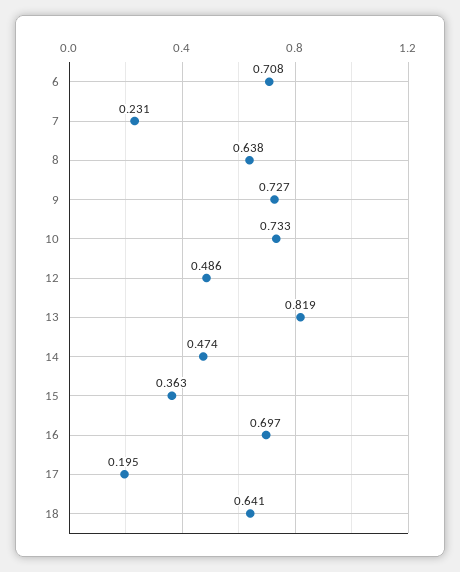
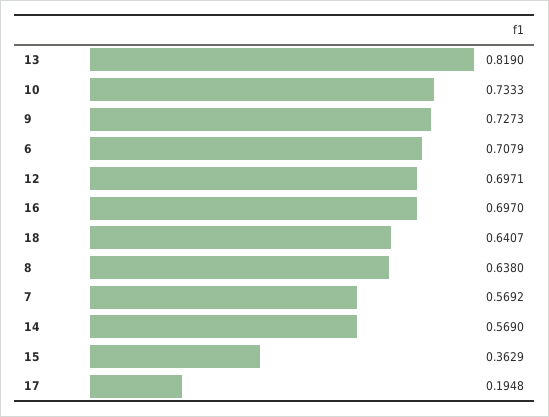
  {
    "6": 0.7079,
-   "7": 0.231,
+   "7": 0.5692,
    "8": 0.638,
    "9": 0.7273,
    "10": 0.7333,
-   "12": 0.486,
+   "12": 0.6971,
    "13": 0.819,
-   "14": 0.474,
+   "14": 0.569,
    "15": 0.3629,
    "16": 0.697,
    "17": 0.1948,
    "18": 0.6407
  }

